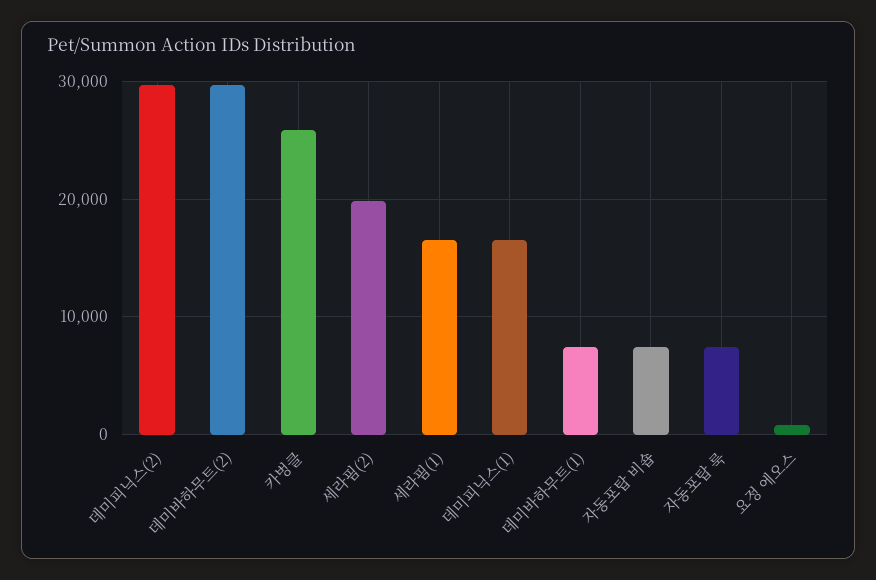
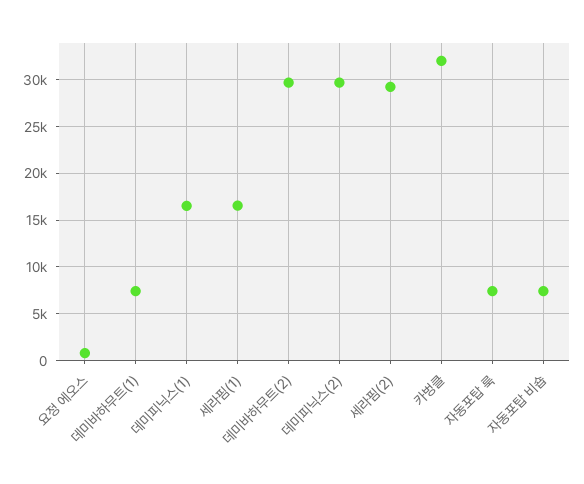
  {
    "데미피닉스(2)": 30000,
    "데미바하무트(2)": 30000,
-   "카벙클": 26000,
+   "카벙클": 32000,
-   "세라핌(2)": 20000,
+   "세라핌(2)": 29000,
    "세라핌(1)": 17000,
    "데미피닉스(1)": 17000,
    "데미바하무트(1)": 7000,
    "자동포탑 비숍": 7000,
    "자동포탑 룩": 7000,
    "요정 에오스": 1000
  }

